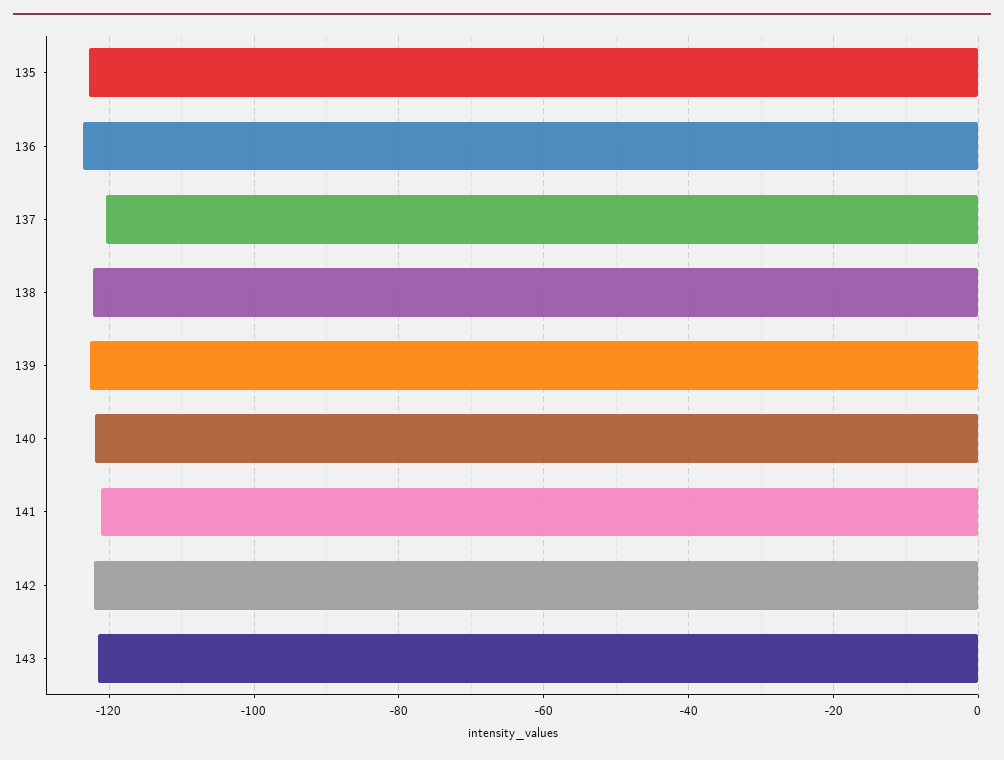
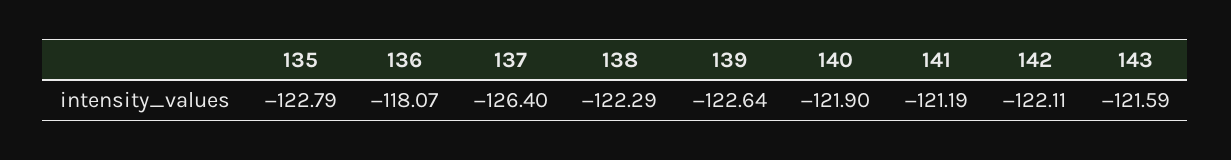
  {
    "135": -122.79,
-   "136": -124,
+   "136": -118.07,
-   "137": -120,
+   "137": -126.4,
    "138": -122.29,
    "139": -122.64,
    "140": -121.9,
    "141": -121.19,
    "142": -122.11,
    "143": -121.59
  }

